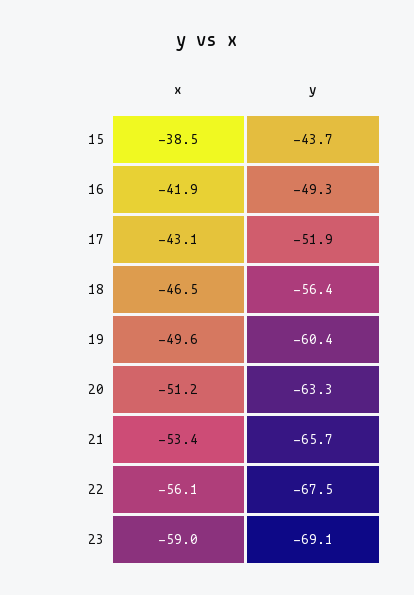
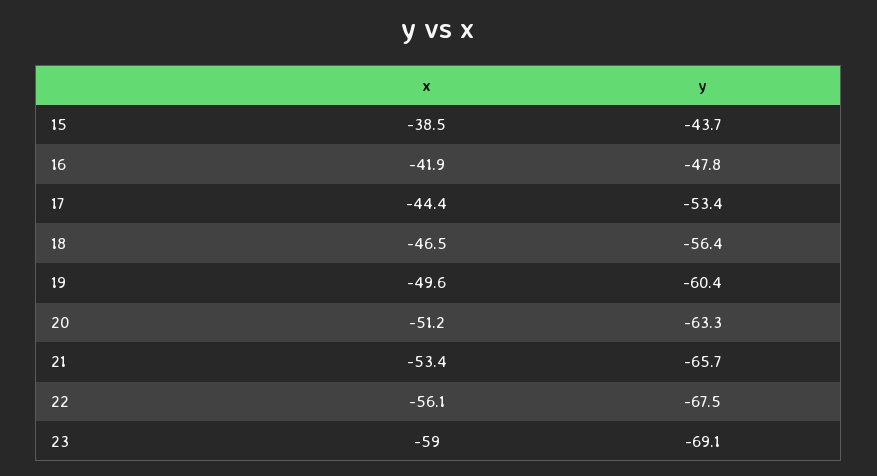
  {
    "x": {
      "15": -38.5,
      "16": -41.9,
-     "17": -43.1,
+     "17": -44.4,
      "18": -46.5,
      "19": -49.6,
      "20": -51.2,
      "21": -53.4,
      "22": -56.1,
      "23": -59
    },
    "y": {
      "15": -43.7,
-     "16": -49.3,
+     "16": -47.8,
-     "17": -51.9,
+     "17": -53.4,
      "18": -56.4,
      "19": -60.4,
      "20": -63.3,
      "21": -65.7,
      "22": -67.5,
      "23": -69.1
    }
  }

